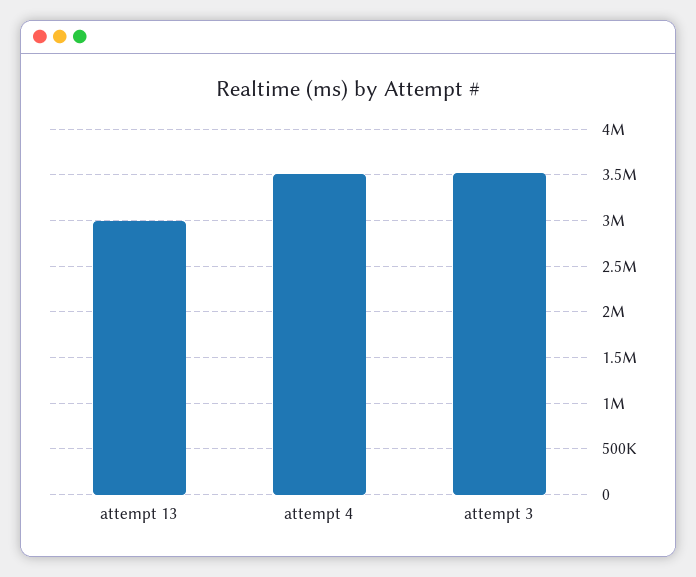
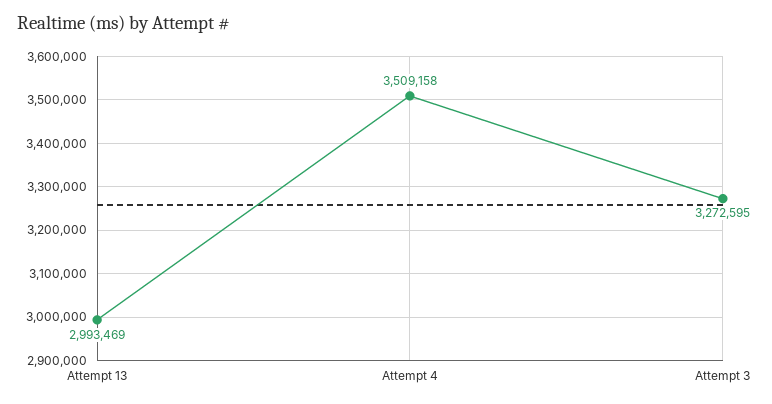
  {
    "attempt 13": 2993469,
    "attempt 4": 3509158,
-   "attempt 3": 3500000
+   "attempt 3": 3272595
  }

